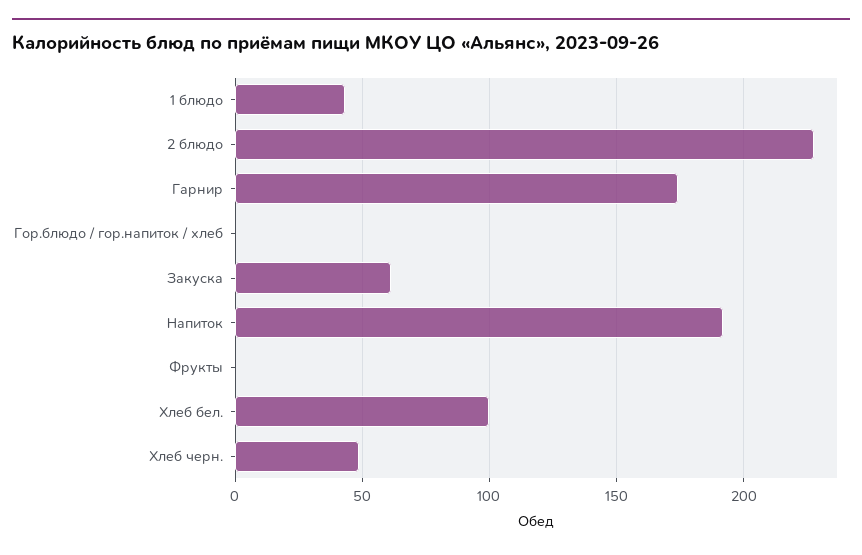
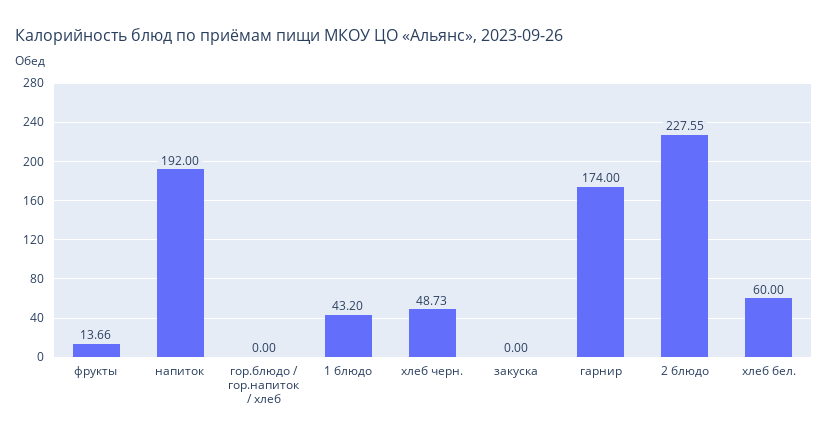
  {
    "1 блюдо": 43.2,
    "2 блюдо": 227.55,
    "Гарнир": 174,
    "Гор.блюдо / гор.напиток / хлеб": 0,
-   "Закуска": 60,
+   "Закуска": 0,
    "Напиток": 192,
-   "Фрукты": 0,
+   "Фрукты": 13.66,
-   "Хлеб бел.": 100,
+   "Хлеб бел.": 60,
    "Хлеб черн.": 48.73
  }

